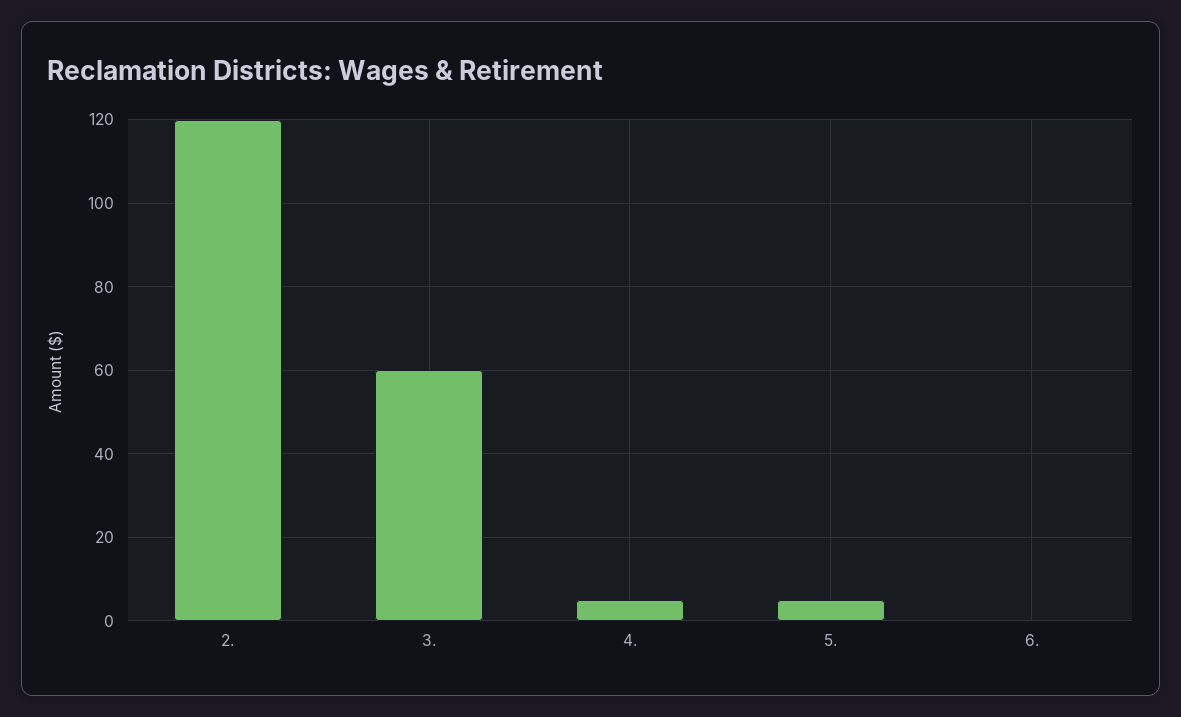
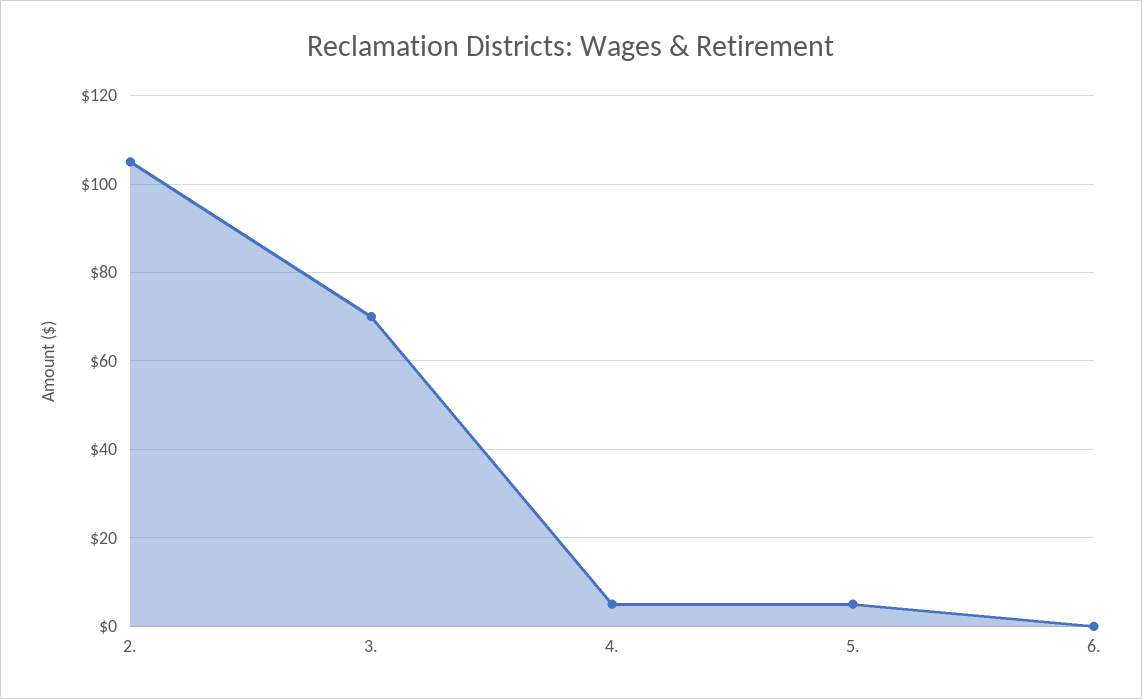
  {
-   "2.": 120,
+   "2.": 105,
-   "3.": 60,
+   "3.": 70,
    "4.": 5,
    "5.": 5,
    "6.": 0
  }

